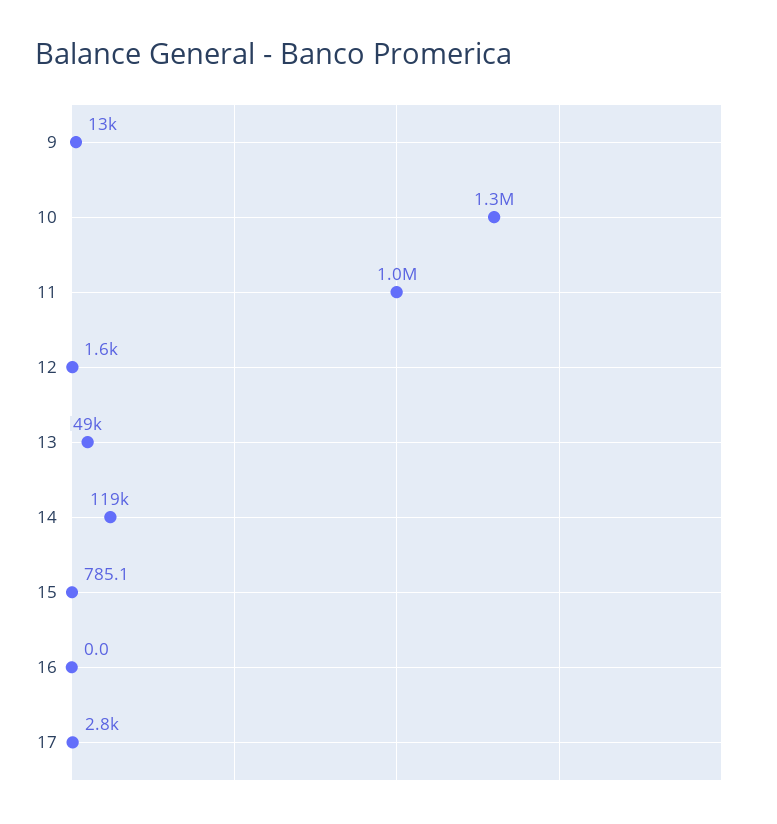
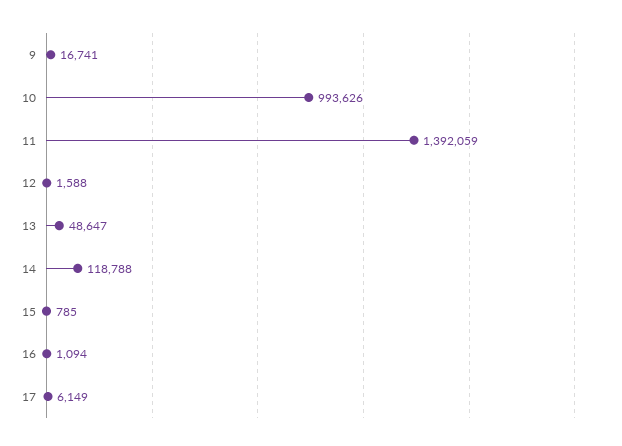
  {
-   "9": 13000,
+   "9": 16741,
-   "10": 1300000,
+   "10": 993626,
-   "11": 1000000,
+   "11": 1392059,
    "12": 1588,
    "13": 48647,
    "14": 118788,
    "15": 785.1,
-   "16": 0,
+   "16": 1094,
-   "17": 2800
+   "17": 6149
  }

